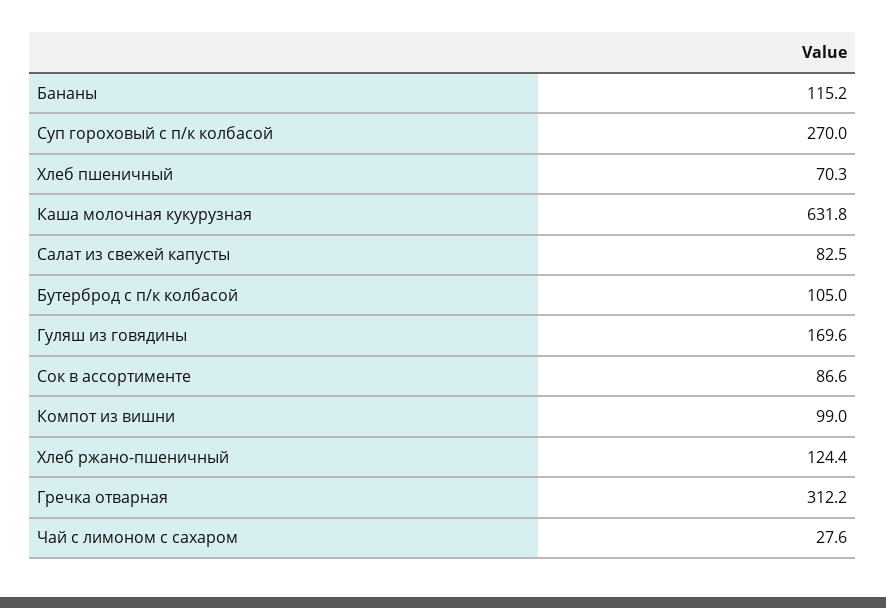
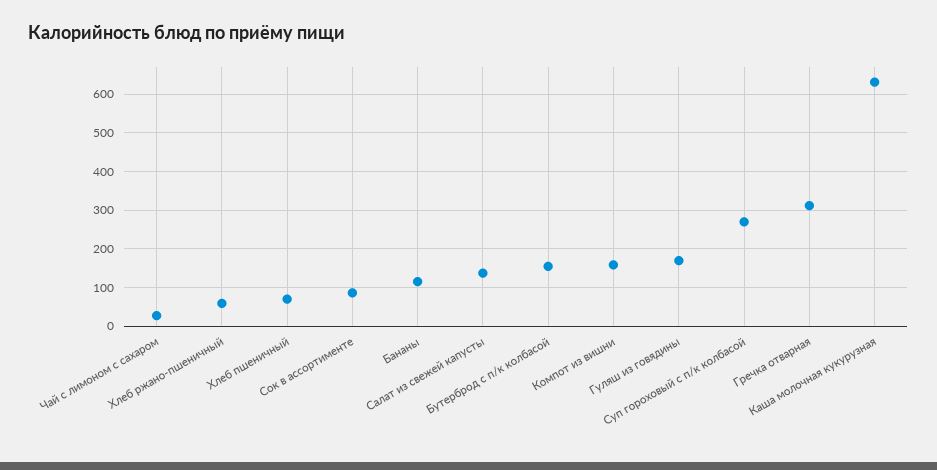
  {
    "Бананы": 115.2,
    "Суп гороховый с п/к колбасой": 270,
    "Хлеб пшеничный": 70.3,
    "Каша молочная кукурузная": 631.8,
-   "Салат из свежей капусты": 82.5,
+   "Салат из свежей капусты": 140,
-   "Бутерброд с п/к колбасой": 105,
+   "Бутерброд с п/к колбасой": 160,
    "Гуляш из говядины": 169.6,
    "Сок в ассортименте": 86.6,
-   "Компот из вишни": 99,
+   "Компот из вишни": 160,
-   "Хлеб ржано-пшеничный": 124.4,
+   "Хлеб ржано-пшеничный": 60,
    "Гречка отварная": 312.2,
    "Чай с лимоном с сахаром": 27.6
  }

